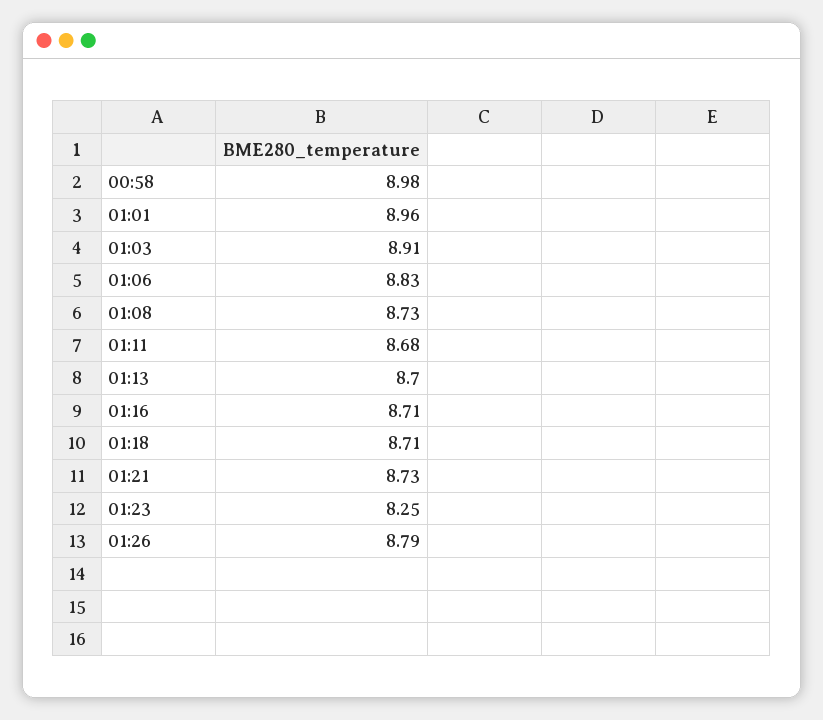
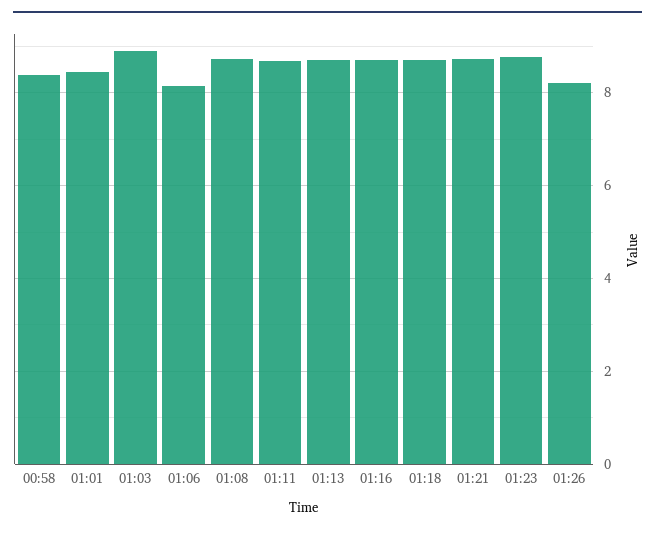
  {
-   "00:58": 8.98,
+   "00:58": 8.4,
-   "01:01": 8.96,
+   "01:01": 8.4,
    "01:03": 8.91,
-   "01:06": 8.83,
+   "01:06": 8.2,
    "01:08": 8.73,
    "01:11": 8.68,
    "01:13": 8.7,
    "01:16": 8.71,
    "01:18": 8.71,
    "01:21": 8.73,
-   "01:23": 8.25,
+   "01:23": 8.8,
-   "01:26": 8.79
+   "01:26": 8.2
  }

